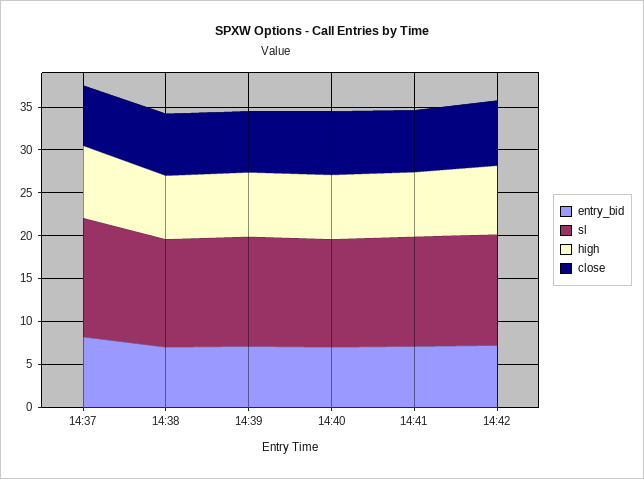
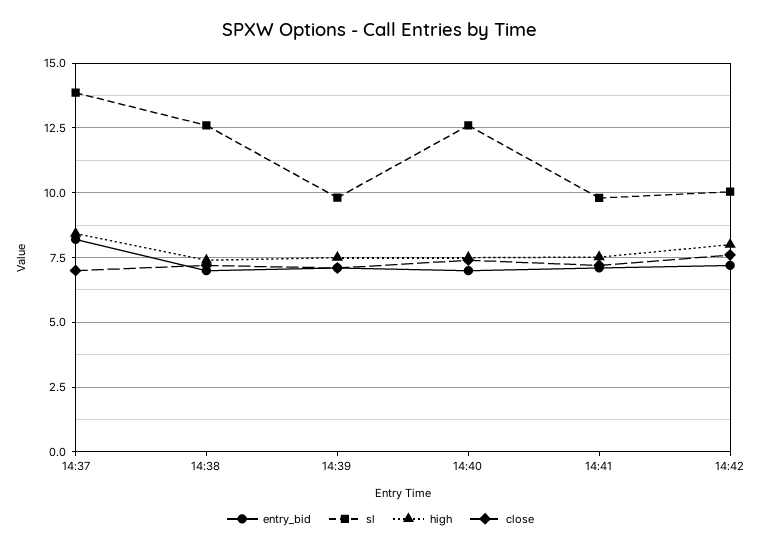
  {
    "entry_bid": {
      "14:37": 8.25,
      "14:38": 7,
      "14:39": 7,
      "14:40": 7,
      "14:41": 7,
      "14:42": 7.25
    },
    "sl": {
      "14:37": 13.75,
      "14:38": 12.5,
-     "14:39": 13,
+     "14:39": 9.75,
      "14:40": 12.5,
-     "14:41": 13,
+     "14:41": 9.75,
-     "14:42": 13
+     "14:42": 10
    },
    "high": {
      "14:37": 8.5,
      "14:38": 7.5,
      "14:39": 7.5,
      "14:40": 7.5,
      "14:41": 7.5,
      "14:42": 8
    },
    "close": {
      "14:37": 7,
      "14:38": 7.25,
      "14:39": 7,
      "14:40": 7.5,
      "14:41": 7.25,
      "14:42": 7.5
    }
  }

